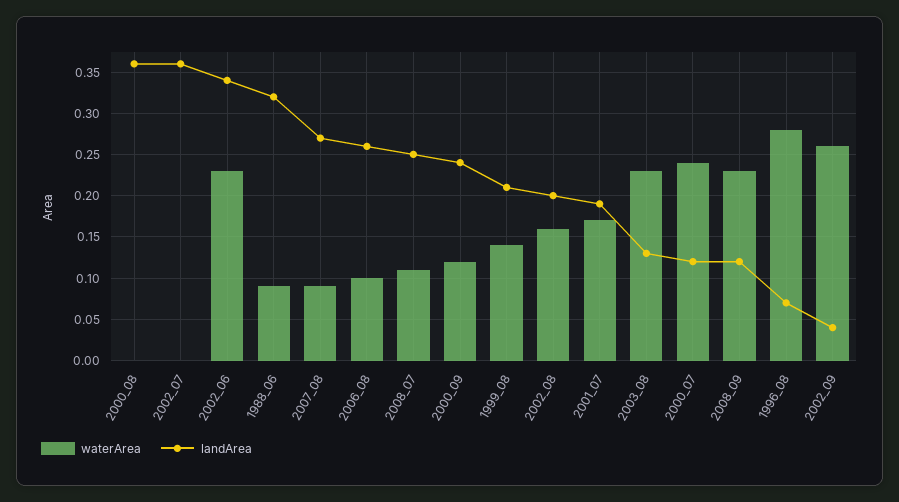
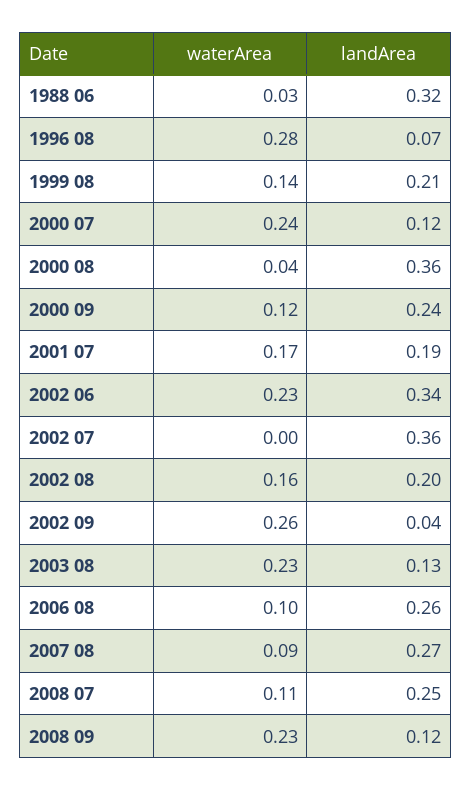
  {
    "waterArea": {
-     "2000_08": 0,
+     "2000_08": 0.04,
      "2002_07": 0,
      "2002_06": 0.23,
-     "1988_06": 0.09,
+     "1988_06": 0.03,
      "2007_08": 0.09,
      "2006_08": 0.1,
      "2008_07": 0.11,
      "2000_09": 0.12,
      "1999_08": 0.14,
      "2002_08": 0.16,
      "2001_07": 0.17,
      "2003_08": 0.23,
      "2000_07": 0.24,
      "2008_09": 0.23,
      "1996_08": 0.28,
      "2002_09": 0.26
    },
    "landArea": {
      "2000_08": 0.36,
      "2002_07": 0.36,
      "2002_06": 0.34,
      "1988_06": 0.32,
      "2007_08": 0.27,
      "2006_08": 0.26,
      "2008_07": 0.25,
      "2000_09": 0.24,
      "1999_08": 0.21,
      "2002_08": 0.2,
      "2001_07": 0.19,
      "2003_08": 0.13,
      "2000_07": 0.12,
      "2008_09": 0.12,
      "1996_08": 0.07,
      "2002_09": 0.04
    }
  }

